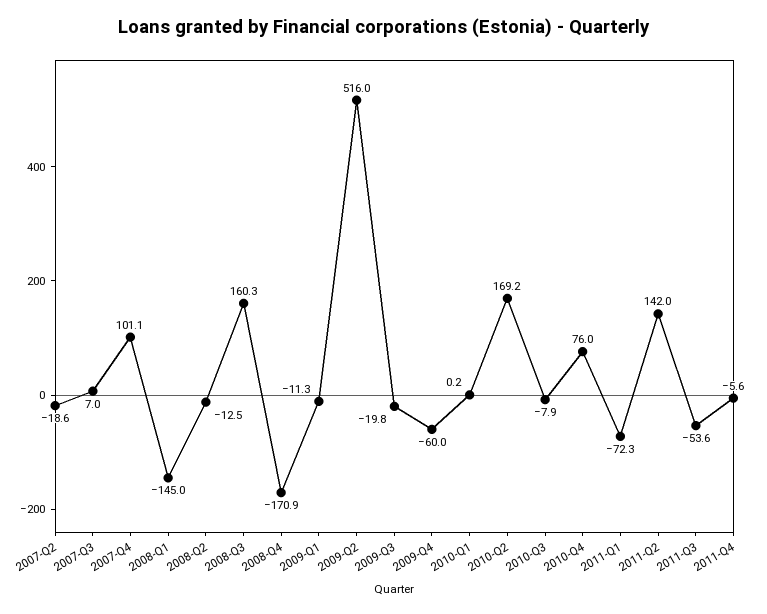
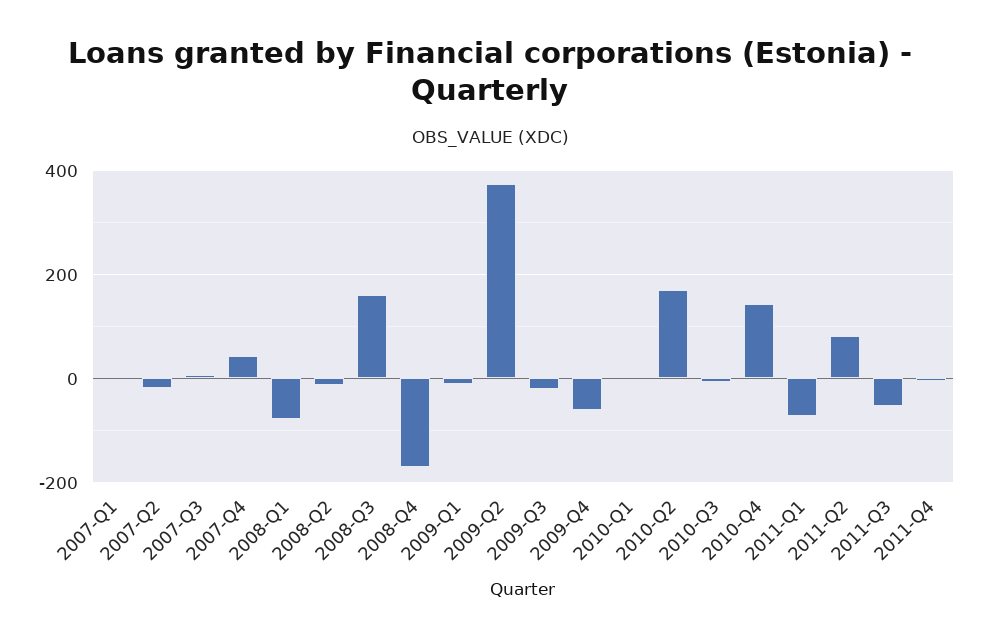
  {
    "2007-Q2": -18.6,
    "2007-Q3": 7,
-   "2007-Q4": 101.1,
+   "2007-Q4": 40,
-   "2008-Q1": -145,
+   "2008-Q1": -80,
    "2008-Q2": -12.5,
    "2008-Q3": 160.3,
    "2008-Q4": -170.9,
    "2009-Q1": -11.3,
-   "2009-Q2": 516,
+   "2009-Q2": 380,
    "2009-Q3": -19.8,
    "2009-Q4": -60,
    "2010-Q1": 0.2,
    "2010-Q2": 169.2,
    "2010-Q3": -7.9,
-   "2010-Q4": 76,
+   "2010-Q4": 140,
    "2011-Q1": -72.3,
-   "2011-Q2": 142,
+   "2011-Q2": 80,
    "2011-Q3": -53.6,
-   "2011-Q4": -5.6
+   "2011-Q4": -5.6,
+   "2007-Q1": 0
  }

